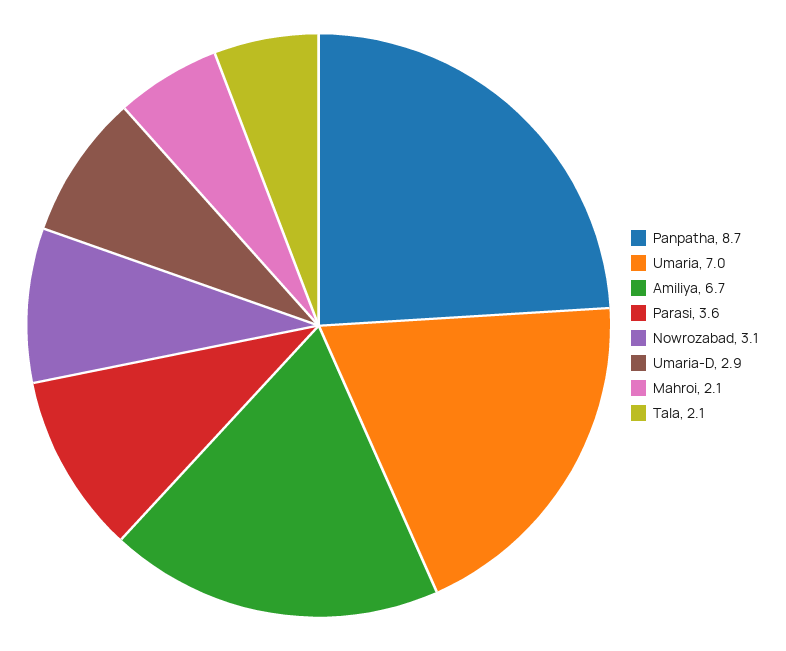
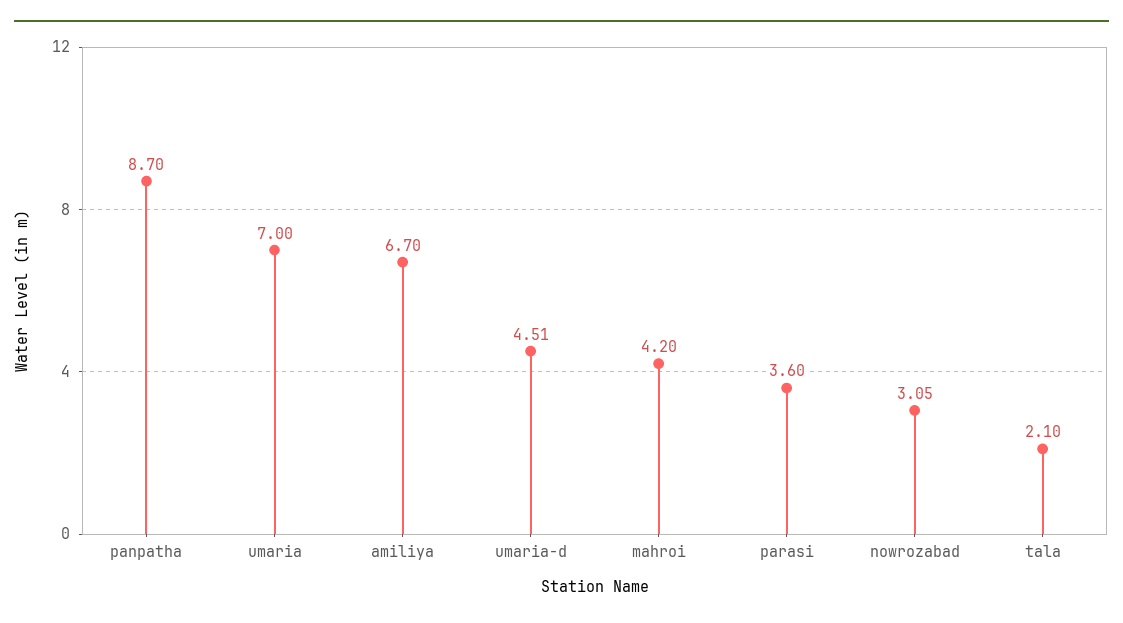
  {
    "Panpatha": 8.7,
    "Umaria": 7,
    "Amiliya": 6.7,
    "Parasi": 3.6,
    "Nowrozabad": 3.05,
-   "Umaria-D": 2.9,
+   "Umaria-D": 4.51,
-   "Mahroi": 2.1,
+   "Mahroi": 4.2,
    "Tala": 2.1
  }

